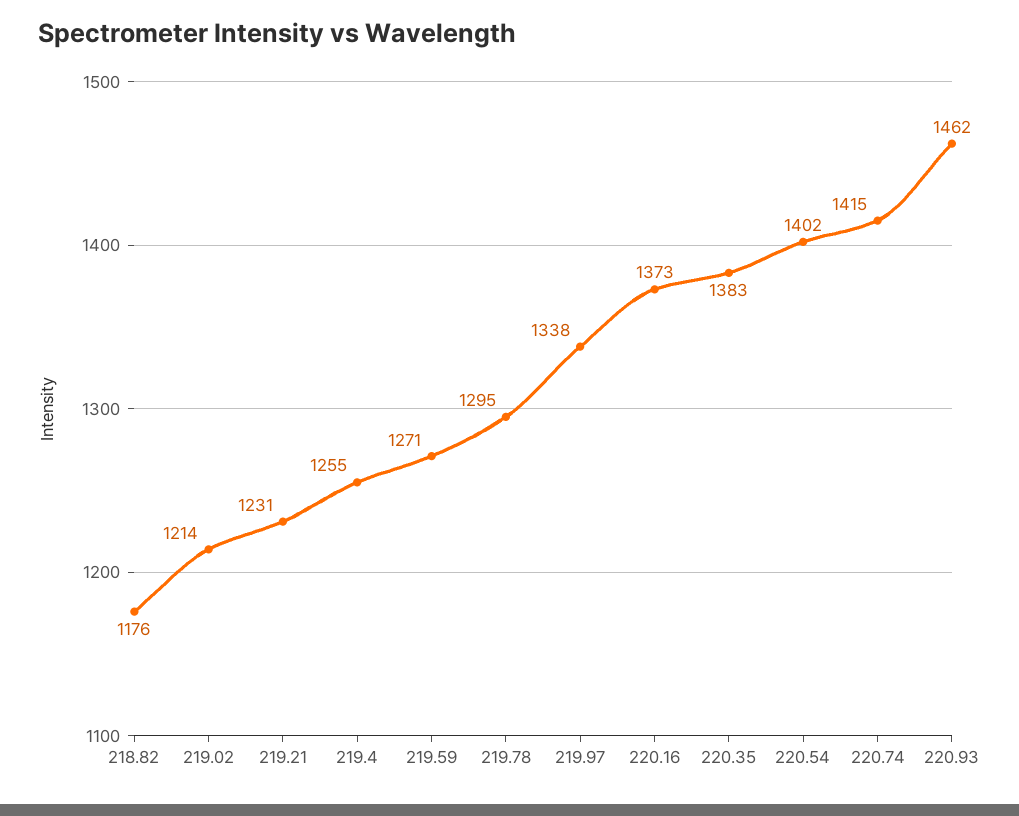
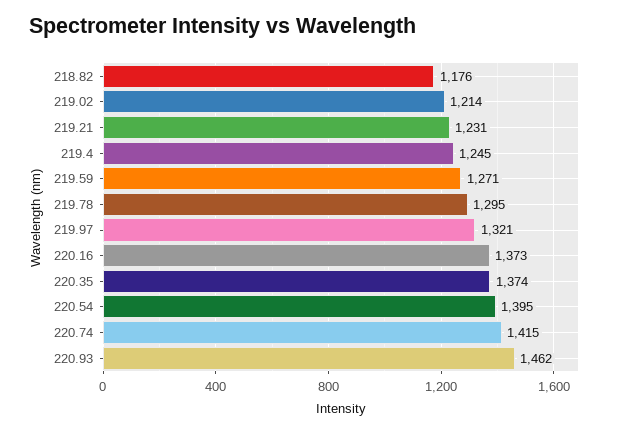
  {
    "218.82": 1176,
    "219.02": 1214,
    "219.21": 1231,
-   "219.4": 1255,
+   "219.4": 1245,
    "219.59": 1271,
    "219.78": 1295,
-   "219.97": 1338,
+   "219.97": 1321,
    "220.16": 1373,
-   "220.35": 1383,
+   "220.35": 1374,
-   "220.54": 1402,
+   "220.54": 1395,
    "220.74": 1415,
    "220.93": 1462
  }

